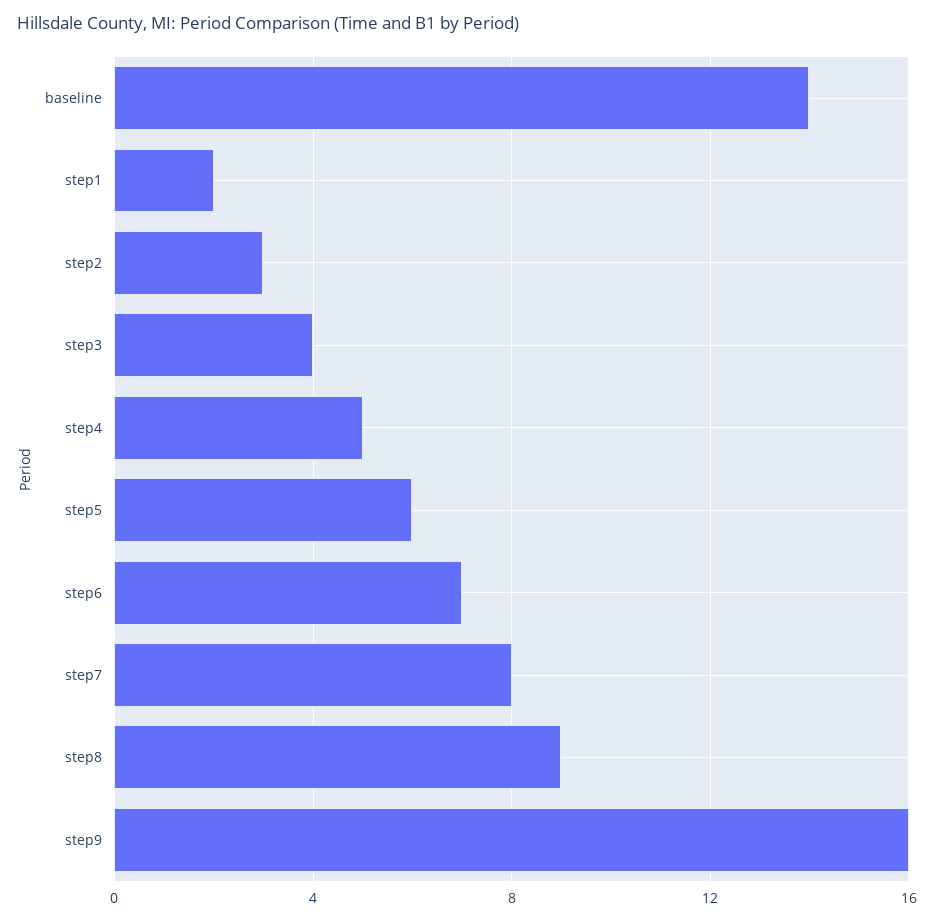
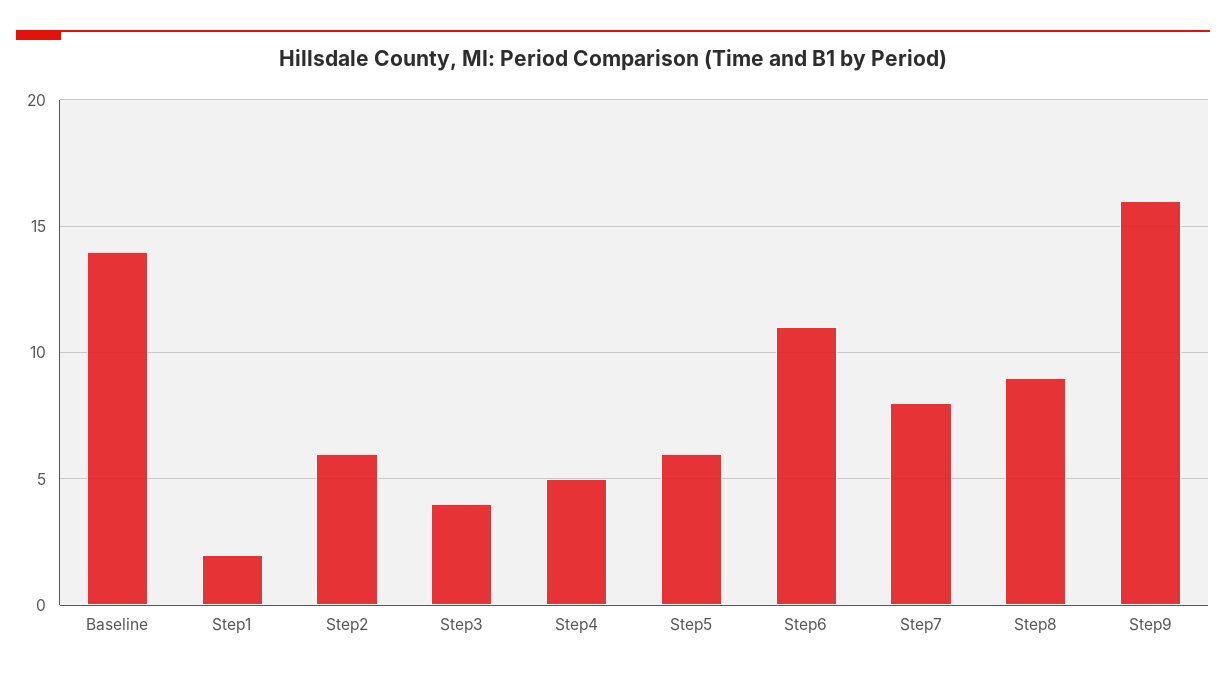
  {
    "baseline": 14,
    "step1": 2,
-   "step2": 3,
+   "step2": 6,
    "step3": 4,
    "step4": 5,
    "step5": 6,
-   "step6": 7,
+   "step6": 11,
    "step7": 8,
    "step8": 9,
    "step9": 16
  }

